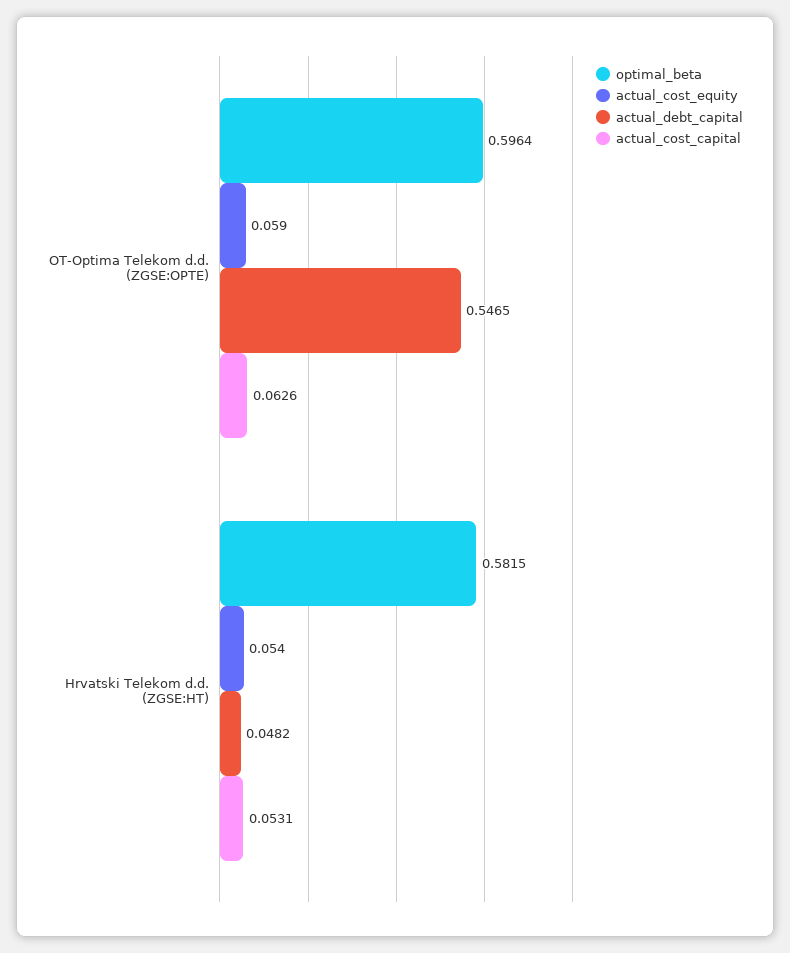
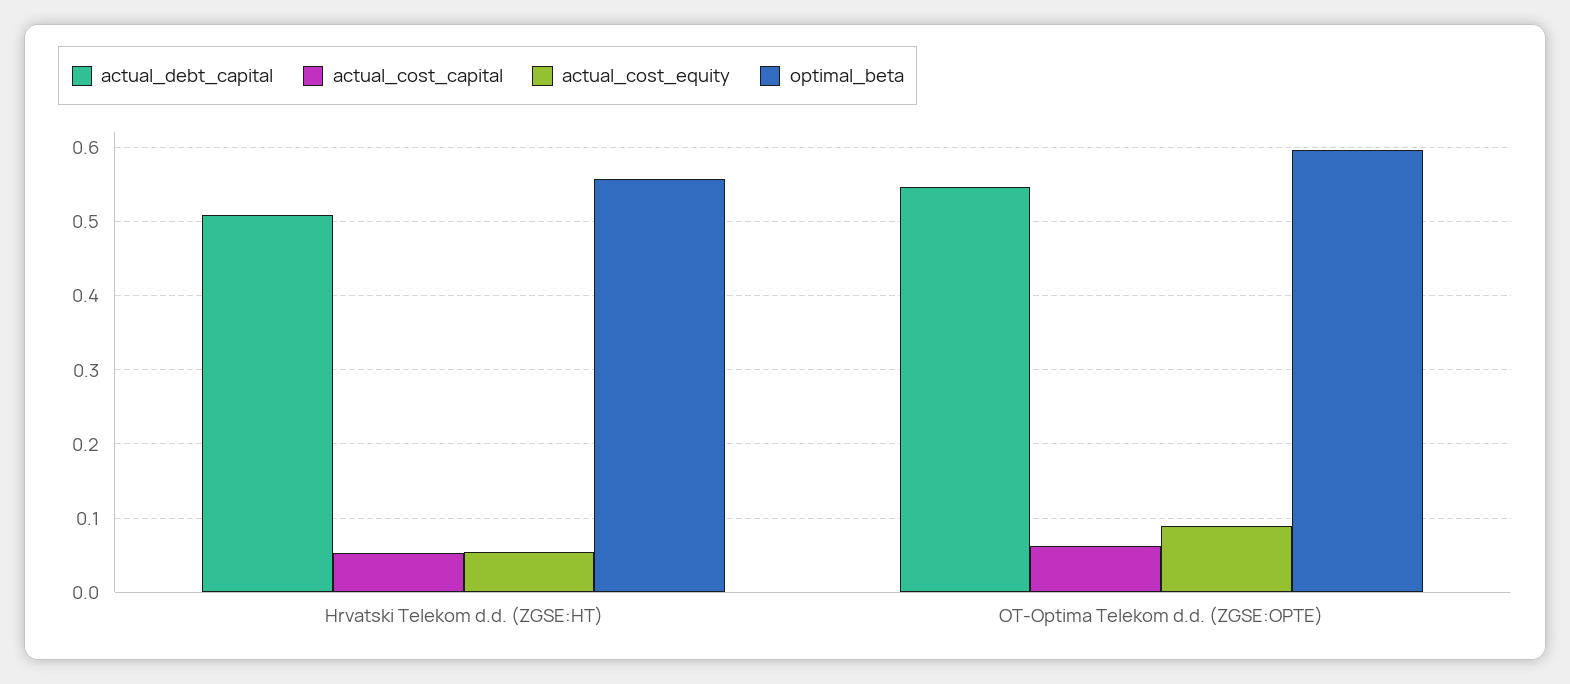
  {
    "optimal_beta": {
      "OT-Optima Telekom d.d. (ZGSE:OPTE)": 0.5964,
-     "Hrvatski Telekom d.d. (ZGSE:HT)": 0.5815
+     "Hrvatski Telekom d.d. (ZGSE:HT)": 0.56
    },
    "actual_cost_equity": {
-     "OT-Optima Telekom d.d. (ZGSE:OPTE)": 0.059,
+     "OT-Optima Telekom d.d. (ZGSE:OPTE)": 0.09,
      "Hrvatski Telekom d.d. (ZGSE:HT)": 0.054
    },
    "actual_debt_capital": {
      "OT-Optima Telekom d.d. (ZGSE:OPTE)": 0.5465,
-     "Hrvatski Telekom d.d. (ZGSE:HT)": 0.0482
+     "Hrvatski Telekom d.d. (ZGSE:HT)": 0.51
    },
    "actual_cost_capital": {
      "OT-Optima Telekom d.d. (ZGSE:OPTE)": 0.0626,
      "Hrvatski Telekom d.d. (ZGSE:HT)": 0.0531
    }
  }

